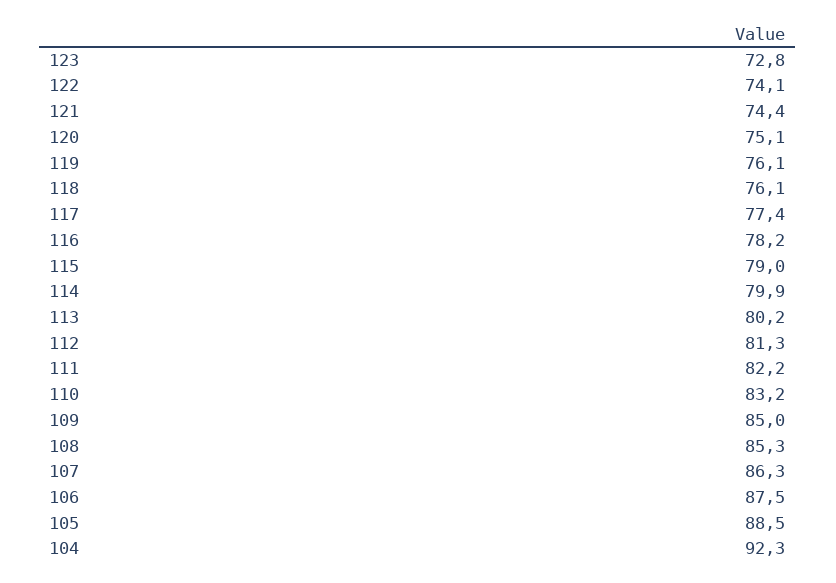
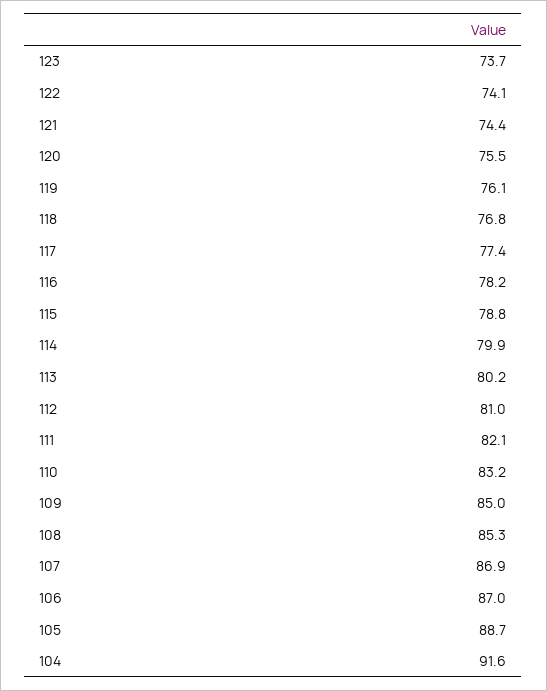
  {
-   "123": 72.8,
+   "123": 73.7,
    "122": 74.1,
    "121": 74.4,
-   "120": 75.1,
+   "120": 75.5,
    "119": 76.1,
-   "118": 76.1,
+   "118": 76.8,
    "117": 77.4,
    "116": 78.2,
-   "115": 79,
+   "115": 78.8,
    "114": 79.9,
    "113": 80.2,
-   "112": 81.3,
+   "112": 81,
-   "111": 82.2,
+   "111": 82.1,
    "110": 83.2,
    "109": 85,
    "108": 85.3,
-   "107": 86.3,
+   "107": 86.9,
-   "106": 87.5,
+   "106": 87,
-   "105": 88.5,
+   "105": 88.7,
-   "104": 92.3
+   "104": 91.6
  }

